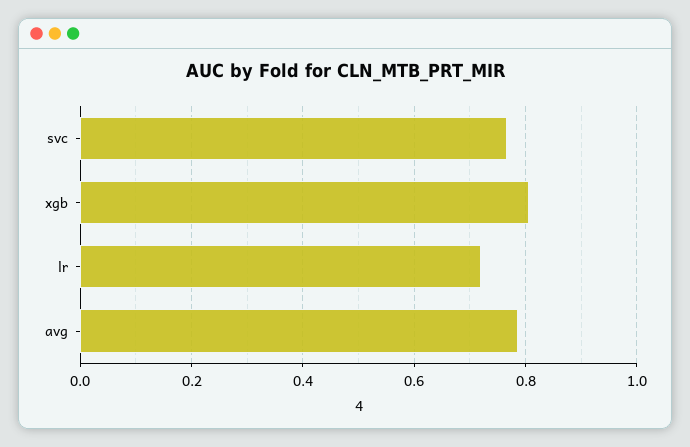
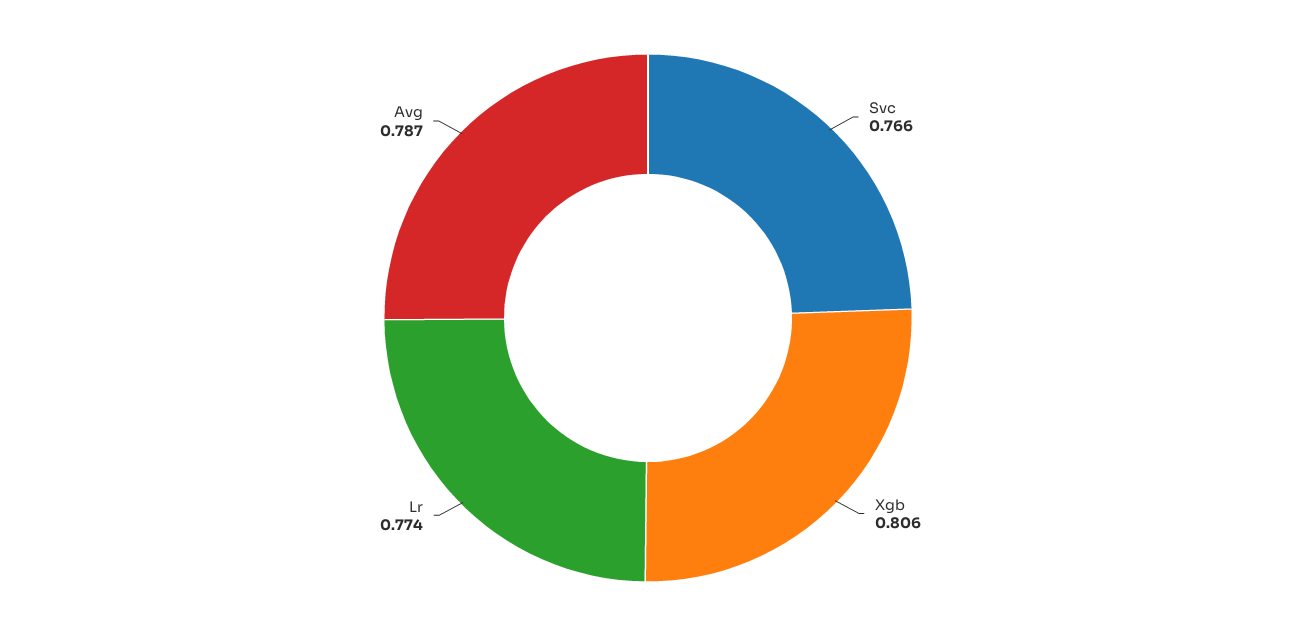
  {
    "svc": 0.766,
    "xgb": 0.806,
-   "lr": 0.72,
+   "lr": 0.774,
    "avg": 0.787
  }

